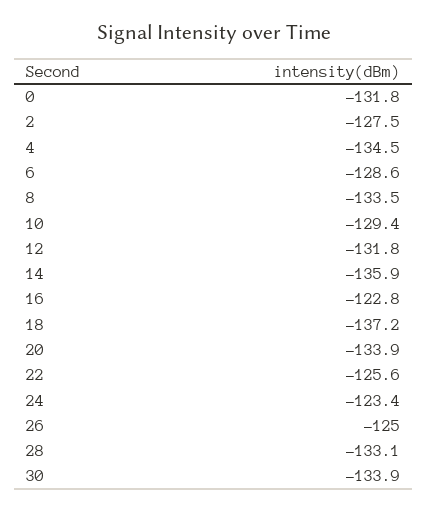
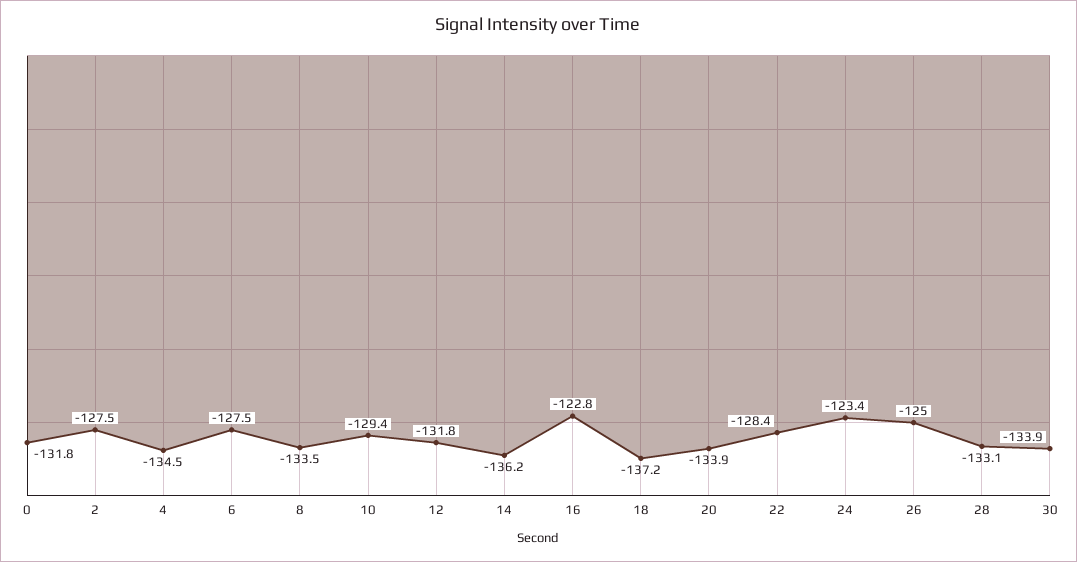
  {
    "0": -131.8,
    "2": -127.5,
    "4": -134.5,
-   "6": -128.6,
+   "6": -127.5,
    "8": -133.5,
    "10": -129.4,
    "12": -131.8,
-   "14": -135.9,
+   "14": -136.2,
    "16": -122.8,
    "18": -137.2,
    "20": -133.9,
-   "22": -125.6,
+   "22": -128.4,
    "24": -123.4,
    "26": -125,
    "28": -133.1,
    "30": -133.9
  }

